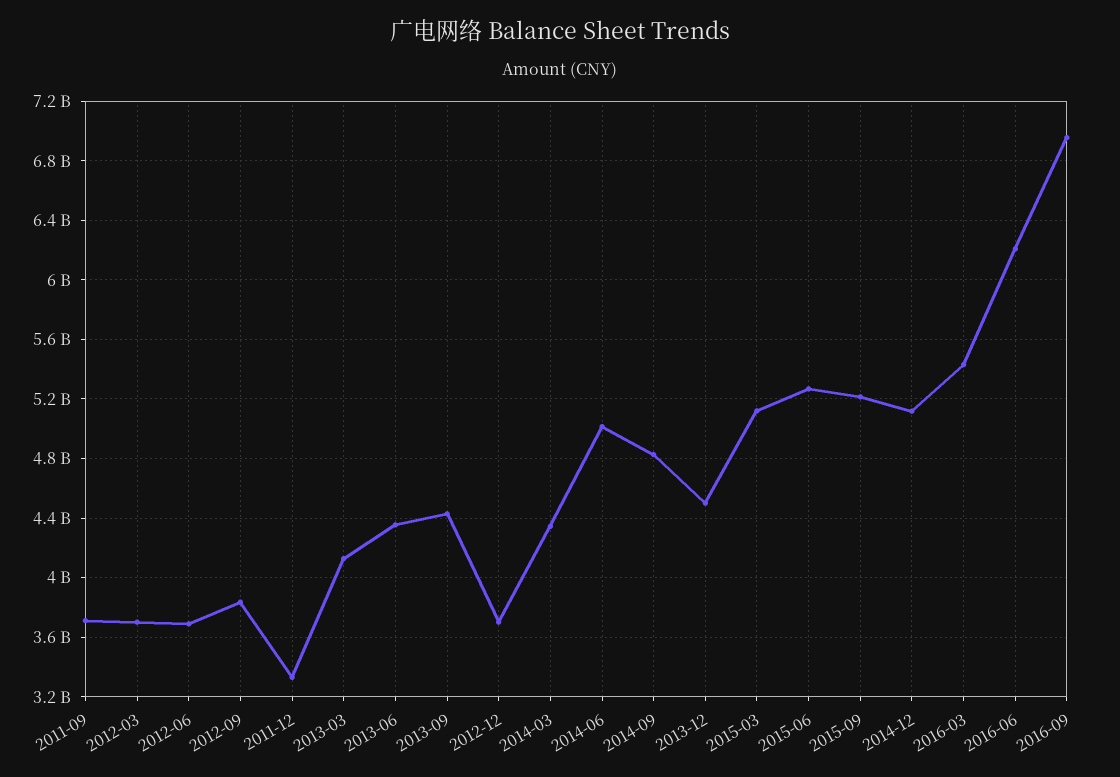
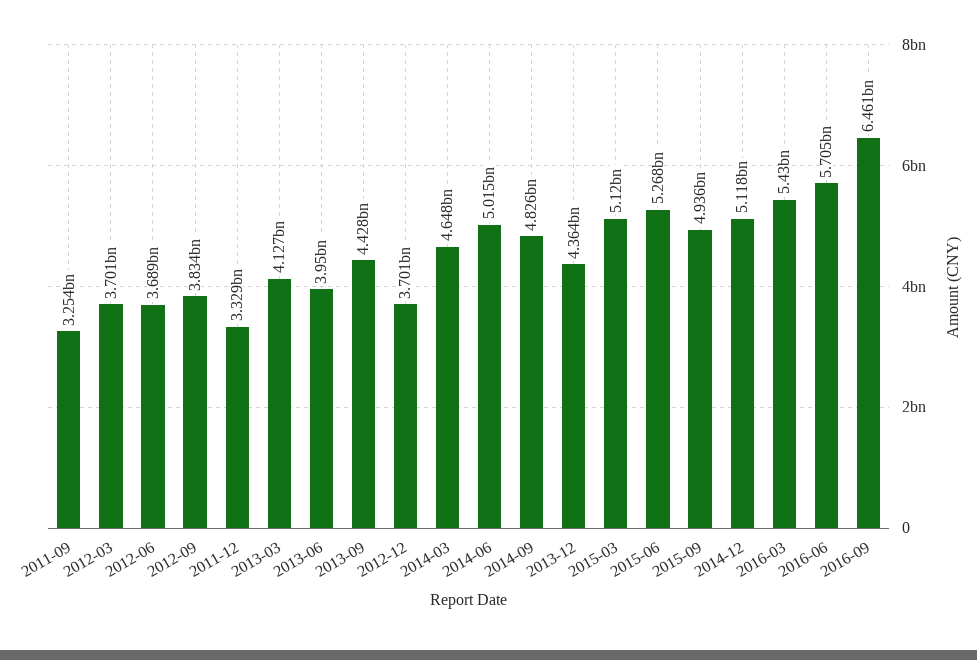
  {
-   "2011-09": 3700000000,
+   "2011-09": 3254000000,
    "2012-03": 3701000000,
    "2012-06": 3689000000,
    "2012-09": 3834000000,
    "2011-12": 3329000000,
    "2013-03": 4127000000,
-   "2013-06": 4350000000,
+   "2013-06": 3950000000,
    "2013-09": 4428000000,
    "2012-12": 3701000000,
-   "2014-03": 4350000000,
+   "2014-03": 4648000000,
    "2014-06": 5015000000,
    "2014-09": 4826000000,
-   "2013-12": 4500000000,
+   "2013-12": 4364000000,
    "2015-03": 5120000000,
    "2015-06": 5268000000,
-   "2015-09": 5200000000,
+   "2015-09": 4936000000,
    "2014-12": 5118000000,
    "2016-03": 5430000000,
-   "2016-06": 6200000000,
+   "2016-06": 5705000000,
-   "2016-09": 6950000000
+   "2016-09": 6461000000
  }

